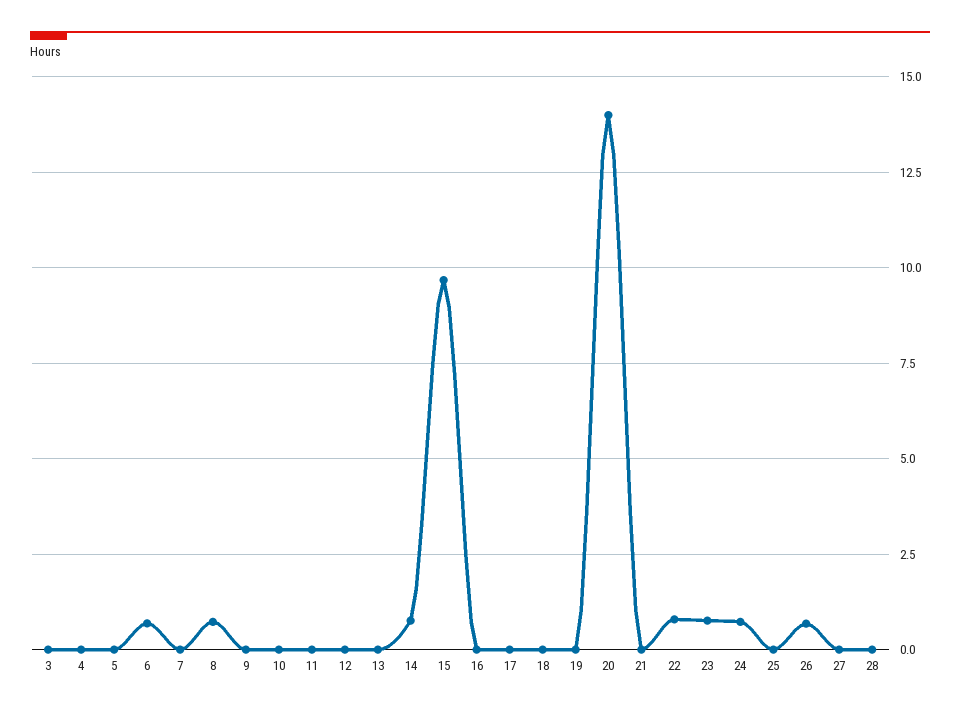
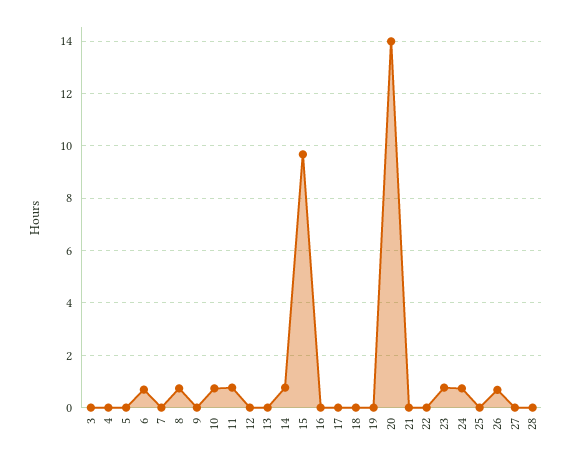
  {
    "3": 0,
    "4": 0,
    "5": 0,
    "6": 0.75,
    "7": 0,
    "8": 0.75,
    "9": 0,
-   "10": 0,
+   "10": 0.75,
-   "11": 0,
+   "11": 0.75,
    "12": 0,
    "13": 0,
    "14": 0.75,
    "15": 9.75,
    "16": 0,
    "17": 0,
    "18": 0,
    "19": 0,
    "20": 14,
    "21": 0,
-   "22": 0.75,
+   "22": 0,
    "23": 0.75,
    "24": 0.75,
    "25": 0,
    "26": 0.75,
    "27": 0,
    "28": 0
  }

